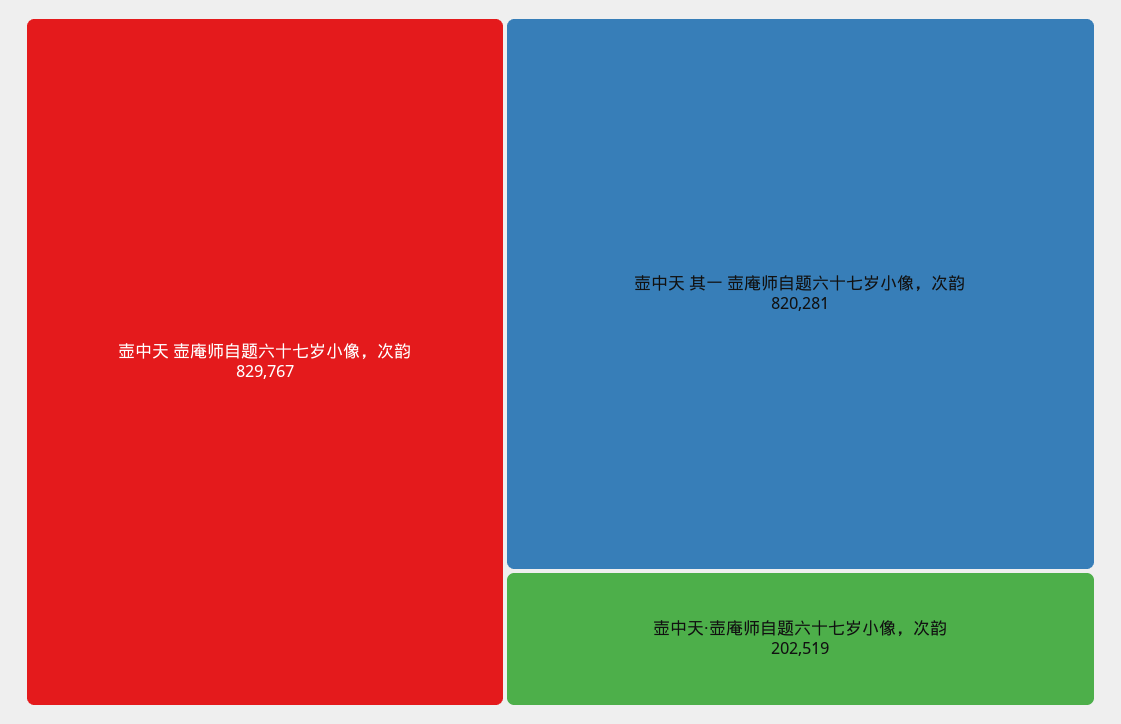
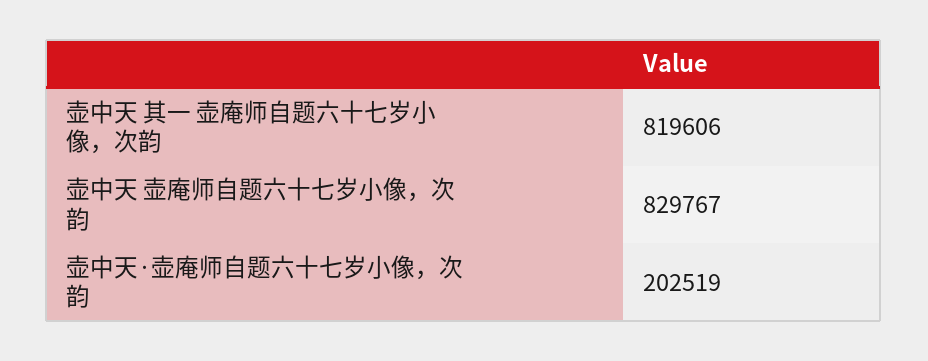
  {
    "壶中天 壶庵师自题六十七岁小像，次韵": 829767,
-   "壶中天 其一 壶庵师自题六十七岁小像，次韵": 820281,
+   "壶中天 其一 壶庵师自题六十七岁小像，次韵": 819606,
    "壶中天·壶庵师自题六十七岁小像，次韵": 202519
  }

